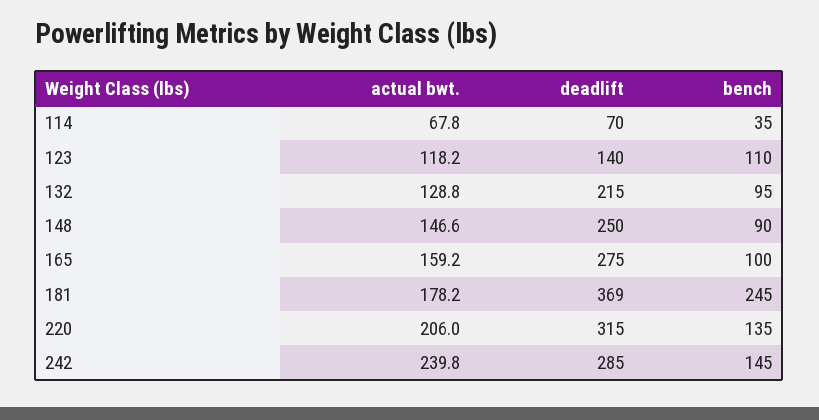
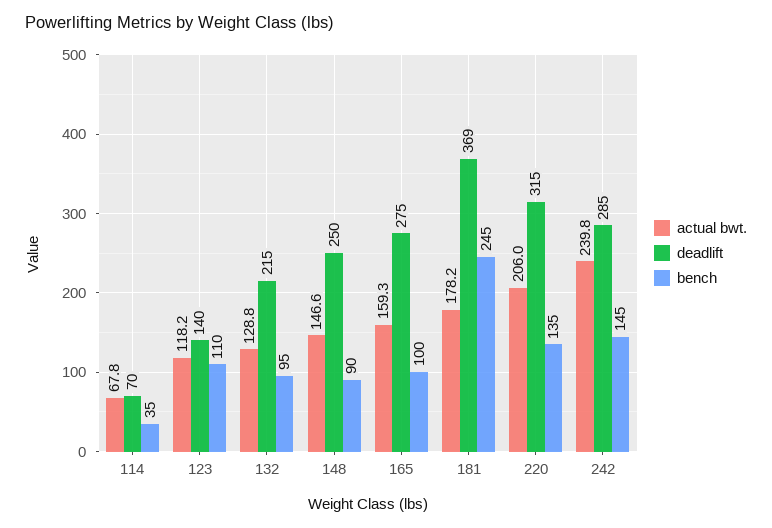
  {
    "actual bwt.": {
      "114": 67.8,
      "123": 118.2,
      "132": 128.8,
      "148": 146.6,
-     "165": 159.2,
+     "165": 159.3,
      "181": 178.2,
      "220": 206,
      "242": 239.8
    },
    "deadlift": {
      "114": 70,
      "123": 140,
      "132": 215,
      "148": 250,
      "165": 275,
      "181": 369,
      "220": 315,
      "242": 285
    },
    "bench": {
      "114": 35,
      "123": 110,
      "132": 95,
      "148": 90,
      "165": 100,
      "181": 245,
      "220": 135,
      "242": 145
    }
  }

